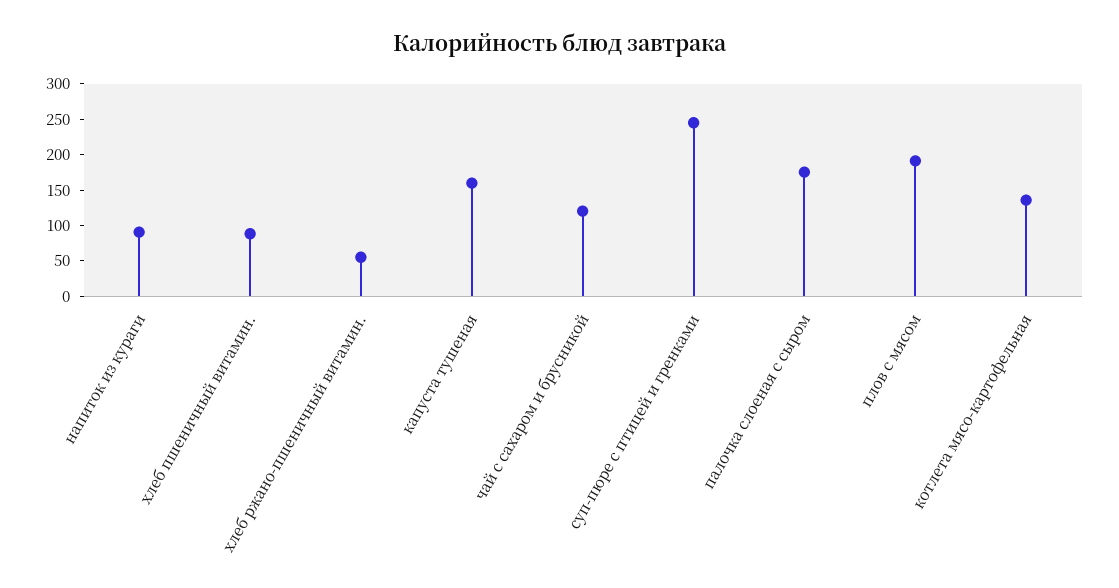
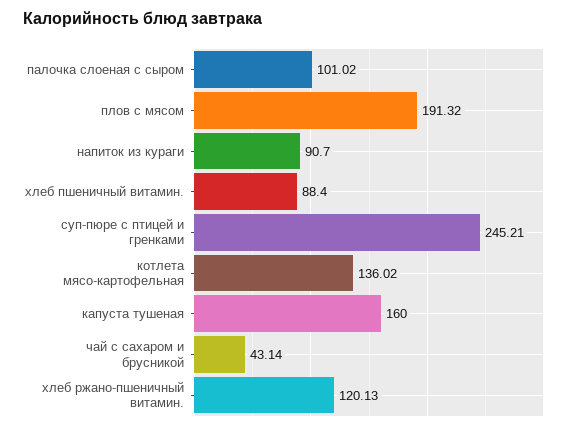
  {
    "напиток из кураги": 90.7,
    "хлеб пшеничный витамин.": 88.4,
-   "хлеб ржано-пшеничный витамин.": 50,
+   "хлеб ржано-пшеничный витамин.": 120.13,
    "капуста тушеная": 160,
-   "чай с сахаром и брусникой": 125,
+   "чай с сахаром и брусникой": 43.14,
    "суп-пюре с птицей и гренками": 245.21,
-   "палочка слоеная с сыром": 175,
+   "палочка слоеная с сыром": 101.02,
    "плов с мясом": 191.32,
    "котлета мясо-картофельная": 136.02
  }

